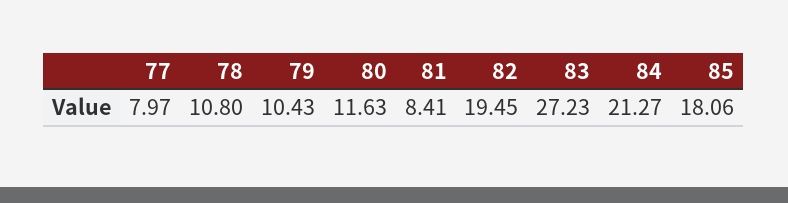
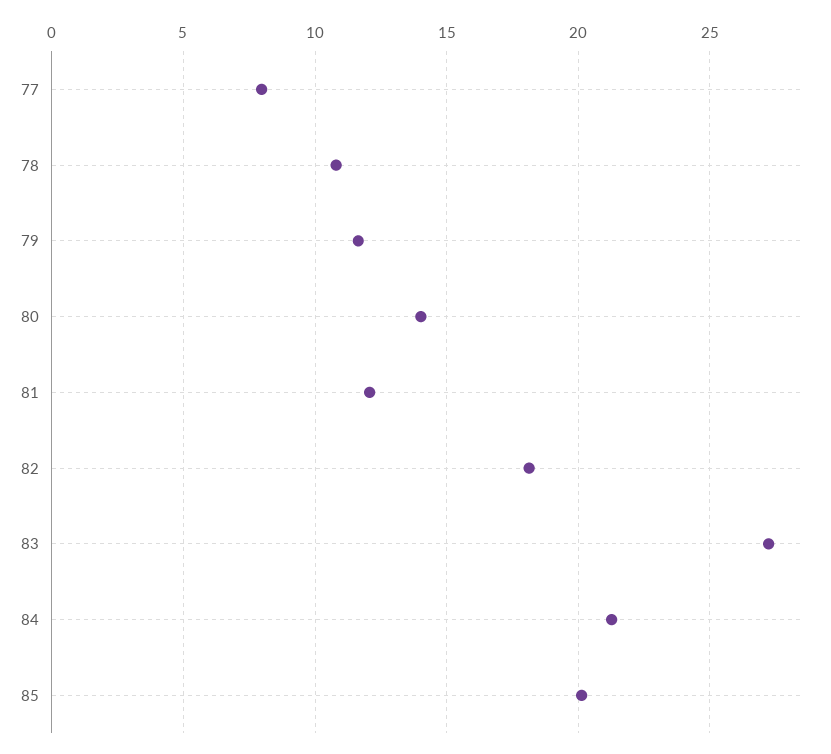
  {
    "77": 7.97,
    "78": 10.8,
-   "79": 10.43,
+   "79": 11.5,
-   "80": 11.63,
+   "80": 14,
-   "81": 8.41,
+   "81": 12,
-   "82": 19.45,
+   "82": 18,
    "83": 27.23,
    "84": 21.27,
-   "85": 18.06
+   "85": 20
  }

